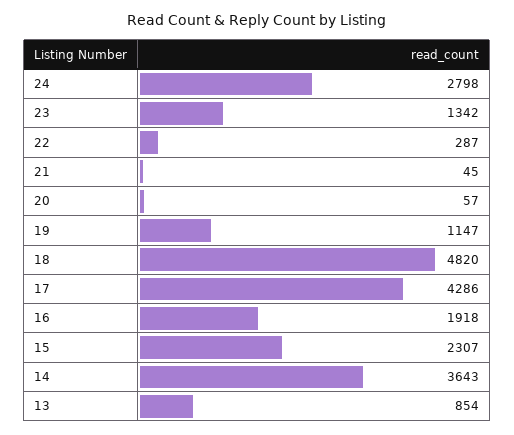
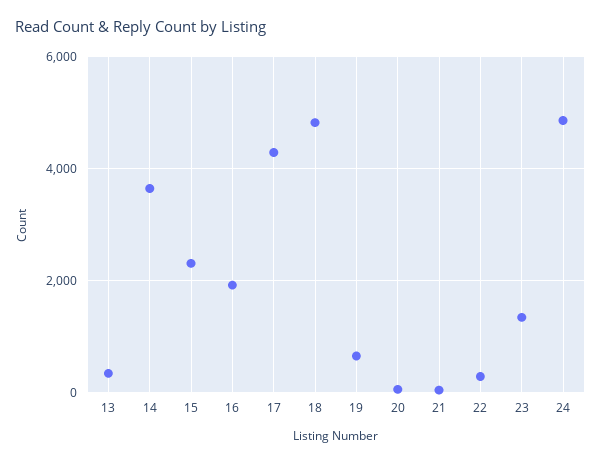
  {
-   "24": 2798,
+   "24": 4800,
    "23": 1342,
    "22": 287,
    "21": 45,
    "20": 57,
-   "19": 1147,
+   "19": 600,
    "18": 4820,
    "17": 4286,
    "16": 1918,
    "15": 2307,
    "14": 3643,
-   "13": 854
+   "13": 400
  }

